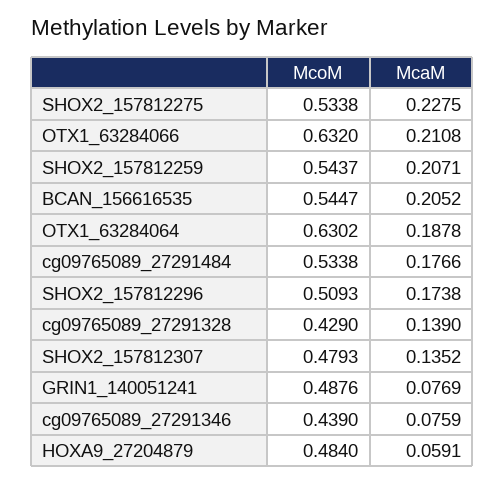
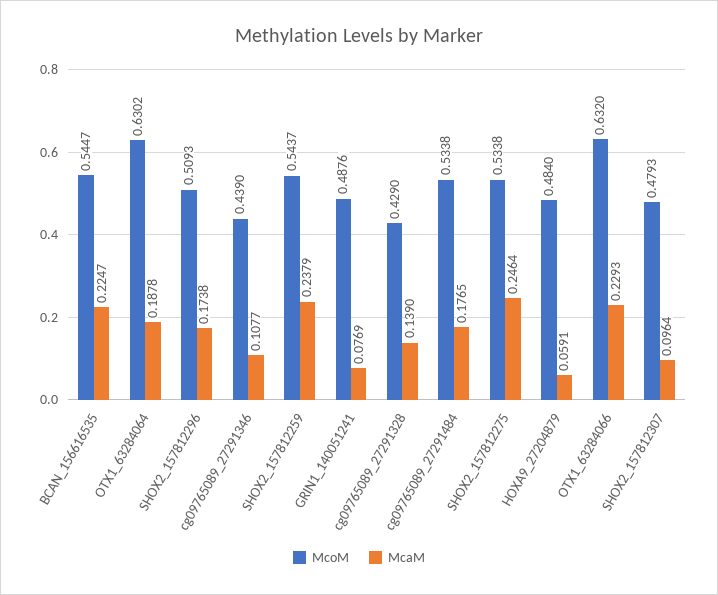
  {
    "McoM": {
      "SHOX2_157812275": 0.5338,
      "OTX1_63284066": 0.632,
      "SHOX2_157812259": 0.5437,
      "BCAN_156616535": 0.5447,
      "OTX1_63284064": 0.6302,
      "cg09765089_27291484": 0.5338,
      "SHOX2_157812296": 0.5093,
      "cg09765089_27291328": 0.429,
      "SHOX2_157812307": 0.4793,
      "GRIN1_140051241": 0.4876,
      "cg09765089_27291346": 0.439,
      "HOXA9_27204879": 0.484
    },
    "McaM": {
-     "SHOX2_157812275": 0.2275,
+     "SHOX2_157812275": 0.2464,
-     "OTX1_63284066": 0.2108,
+     "OTX1_63284066": 0.2293,
-     "SHOX2_157812259": 0.2071,
+     "SHOX2_157812259": 0.2379,
-     "BCAN_156616535": 0.2052,
+     "BCAN_156616535": 0.2247,
      "OTX1_63284064": 0.1878,
-     "cg09765089_27291484": 0.1766,
+     "cg09765089_27291484": 0.1765,
      "SHOX2_157812296": 0.1738,
      "cg09765089_27291328": 0.139,
-     "SHOX2_157812307": 0.1352,
+     "SHOX2_157812307": 0.0964,
      "GRIN1_140051241": 0.0769,
-     "cg09765089_27291346": 0.0759,
+     "cg09765089_27291346": 0.1077,
      "HOXA9_27204879": 0.0591
    }
  }

